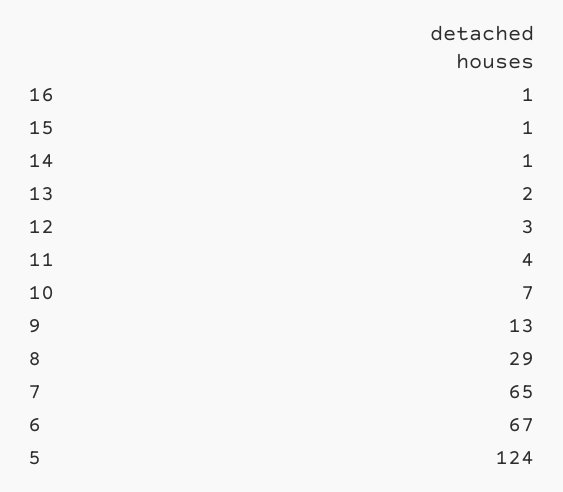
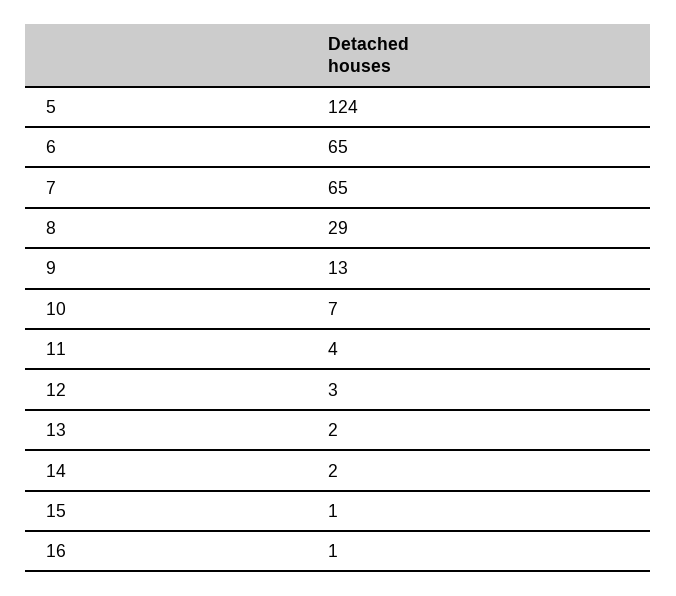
  {
    "16": 1,
    "15": 1,
-   "14": 1,
+   "14": 2,
    "13": 2,
    "12": 3,
    "11": 4,
    "10": 7,
    "9": 13,
    "8": 29,
    "7": 65,
-   "6": 67,
+   "6": 65,
    "5": 124
  }

